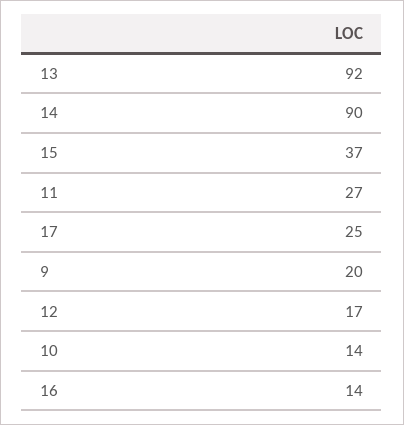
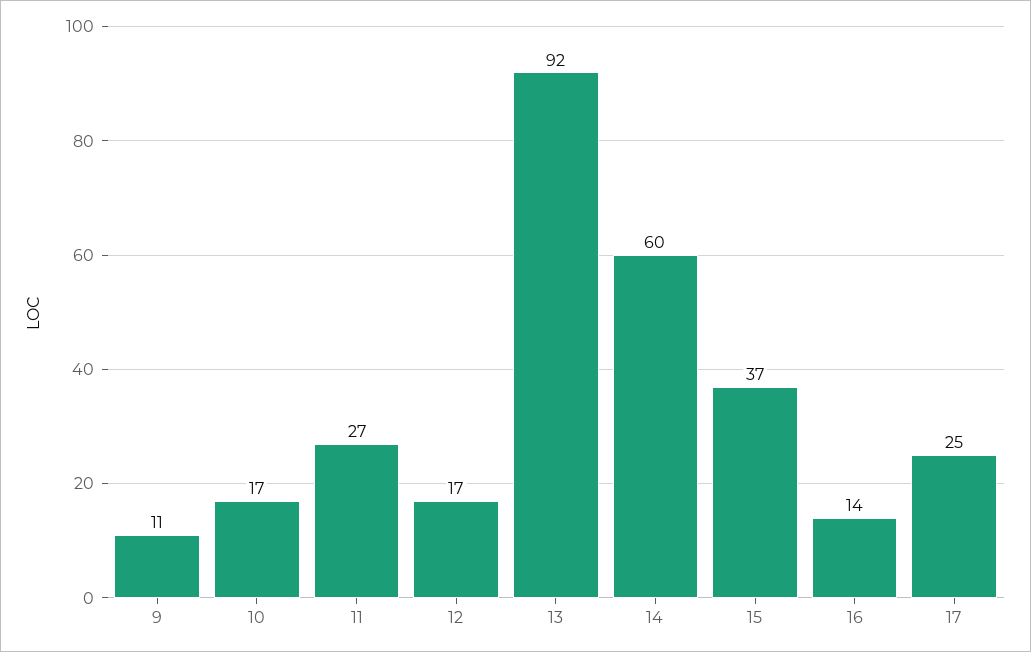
  {
    "13": 92,
-   "14": 90,
+   "14": 60,
    "15": 37,
    "11": 27,
    "17": 25,
-   "9": 20,
+   "9": 11,
    "12": 17,
-   "10": 14,
+   "10": 17,
    "16": 14
  }

